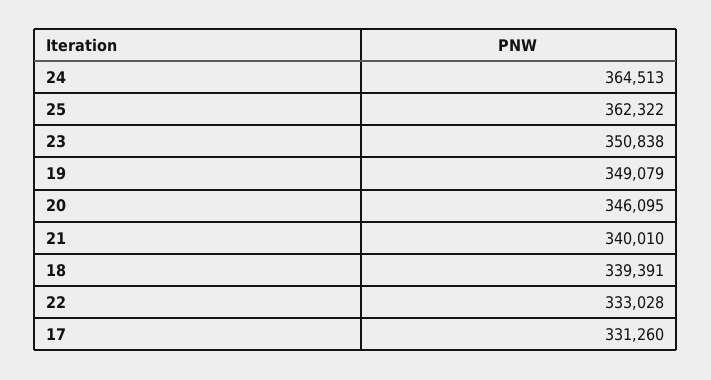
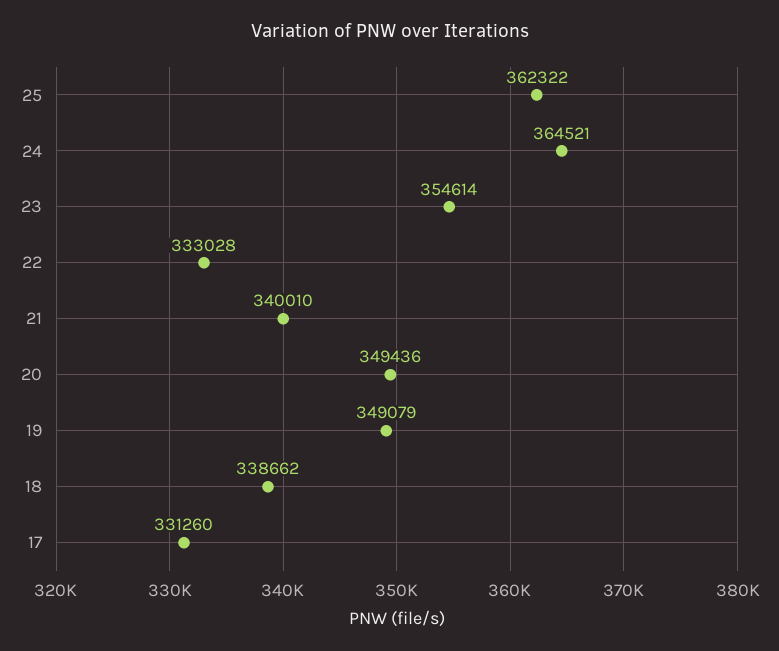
  {
-   "24": 364513,
+   "24": 364521,
    "25": 362322,
-   "23": 350838,
+   "23": 354614,
    "19": 349079,
-   "20": 346095,
+   "20": 349436,
    "21": 340010,
-   "18": 339391,
+   "18": 338662,
    "22": 333028,
    "17": 331260
  }

